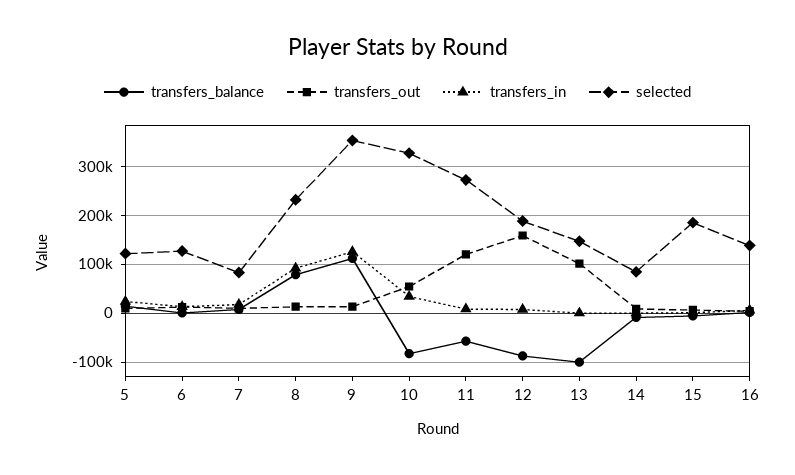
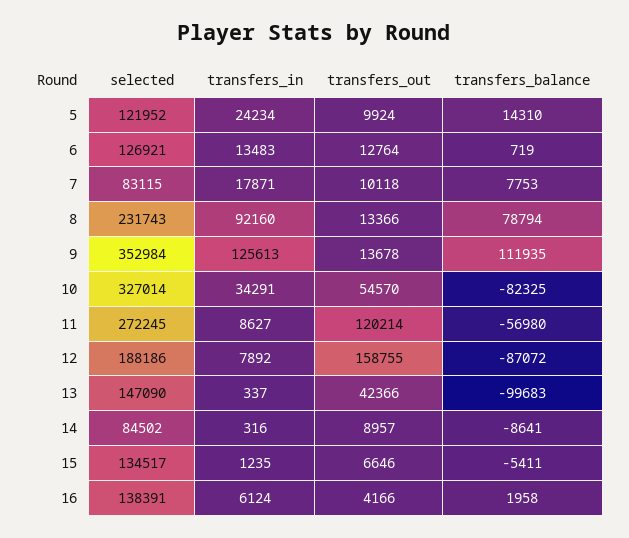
  {
    "transfers_balance": {
      "5": 14310,
      "6": 719,
      "7": 7753,
      "8": 78794,
      "9": 111935,
      "10": -82325,
      "11": -56980,
      "12": -87072,
      "13": -99683,
      "14": -8641,
      "15": -5411,
      "16": 1958
    },
    "transfers_out": {
      "5": 9924,
      "6": 12764,
      "7": 10118,
      "8": 13366,
      "9": 13678,
      "10": 54570,
      "11": 120214,
      "12": 158755,
-     "13": 100000,
+     "13": 42366,
      "14": 8957,
      "15": 6646,
      "16": 4166
    },
    "transfers_in": {
      "5": 24234,
      "6": 13483,
      "7": 17871,
      "8": 92160,
      "9": 125613,
      "10": 34291,
      "11": 8627,
      "12": 7892,
      "13": 337,
      "14": 316,
      "15": 1235,
      "16": 6124
    },
    "selected": {
      "5": 121952,
      "6": 126921,
      "7": 83115,
      "8": 231743,
      "9": 352984,
      "10": 327014,
      "11": 272245,
      "12": 188186,
      "13": 147090,
      "14": 84502,
-     "15": 180000,
+     "15": 134517,
      "16": 138391
    }
  }

